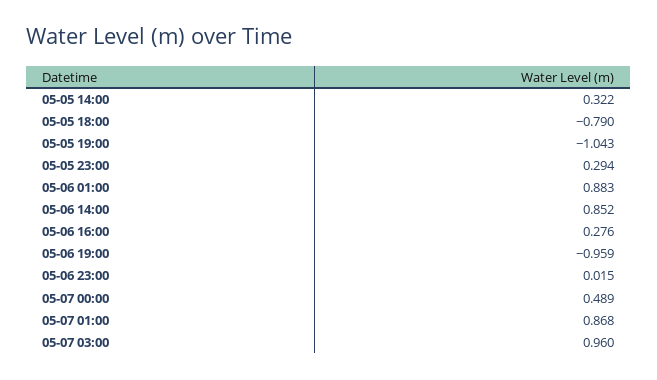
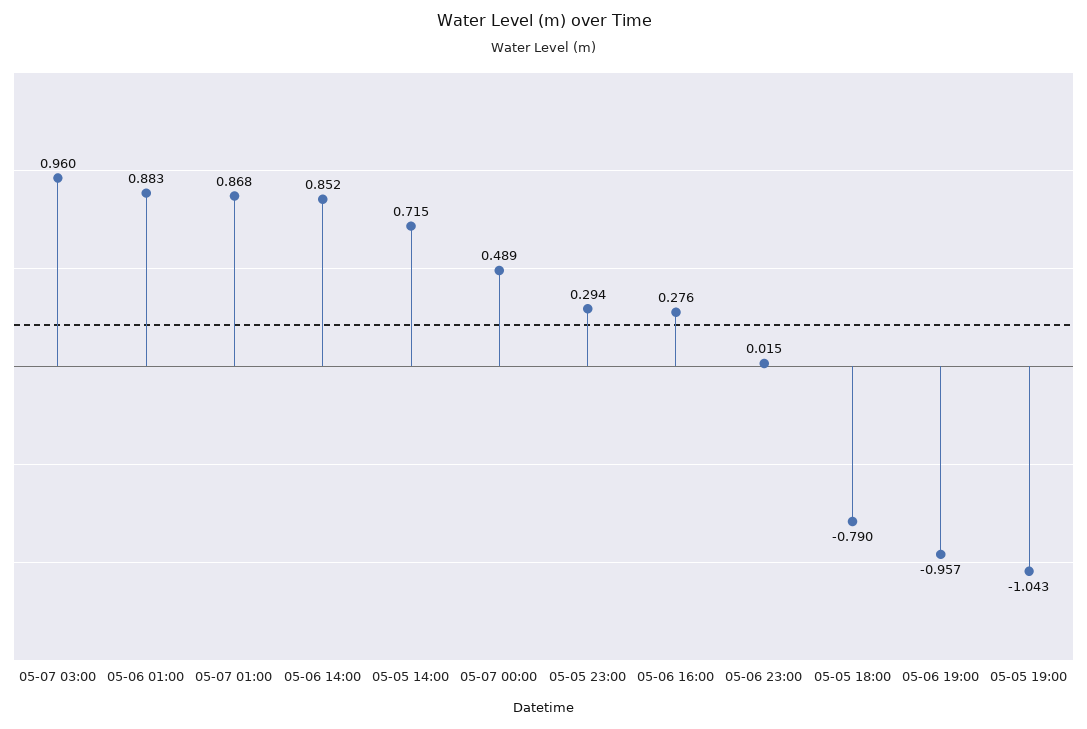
  {
-   "05-05 14:00": 0.322,
+   "05-05 14:00": 0.715,
    "05-05 18:00": -0.79,
    "05-05 19:00": -1.043,
    "05-05 23:00": 0.294,
    "05-06 01:00": 0.883,
    "05-06 14:00": 0.852,
    "05-06 16:00": 0.276,
-   "05-06 19:00": -0.959,
+   "05-06 19:00": -0.957,
    "05-06 23:00": 0.015,
    "05-07 00:00": 0.489,
    "05-07 01:00": 0.868,
    "05-07 03:00": 0.96
  }

